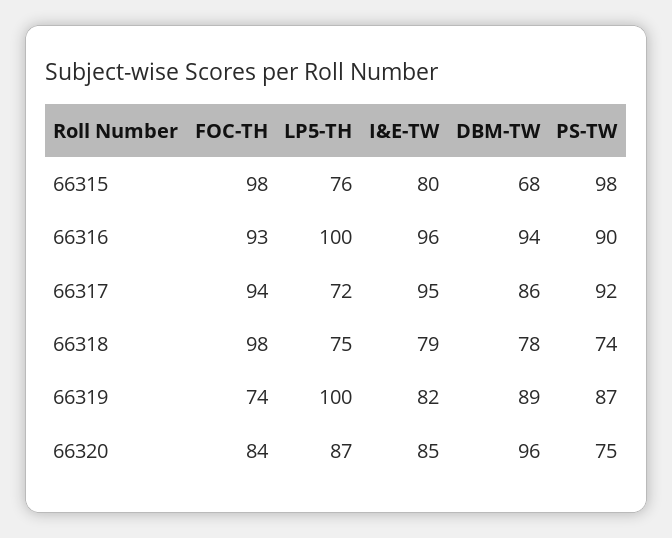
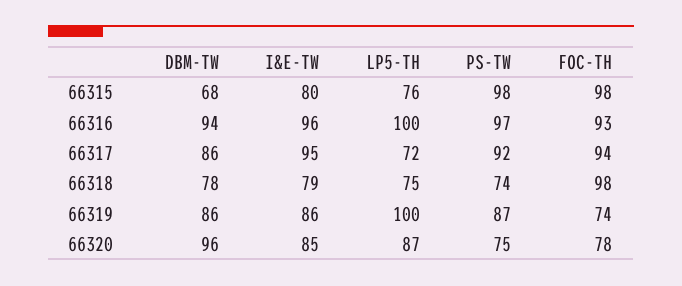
  {
    "FOC-TH": {
      "66315": 98,
      "66316": 93,
      "66317": 94,
      "66318": 98,
      "66319": 74,
-     "66320": 84
+     "66320": 78
    },
    "LP5-TH": {
      "66315": 76,
      "66316": 100,
      "66317": 72,
      "66318": 75,
      "66319": 100,
      "66320": 87
    },
    "I&E-TW": {
      "66315": 80,
      "66316": 96,
      "66317": 95,
      "66318": 79,
-     "66319": 82,
+     "66319": 86,
      "66320": 85
    },
    "DBM-TW": {
      "66315": 68,
      "66316": 94,
      "66317": 86,
      "66318": 78,
-     "66319": 89,
+     "66319": 86,
      "66320": 96
    },
    "PS-TW": {
      "66315": 98,
-     "66316": 90,
+     "66316": 97,
      "66317": 92,
      "66318": 74,
      "66319": 87,
      "66320": 75
    }
  }

